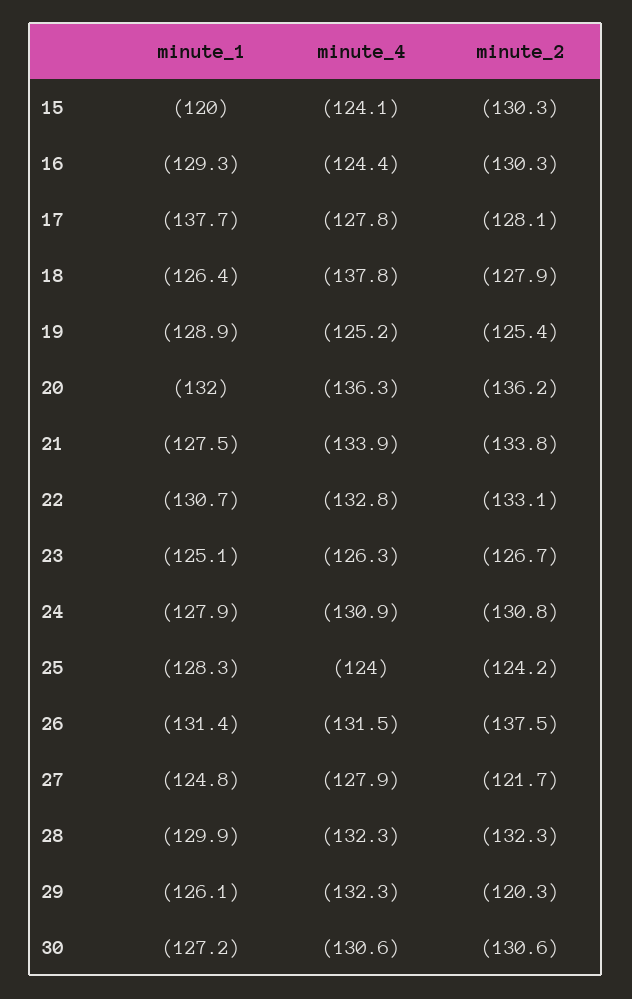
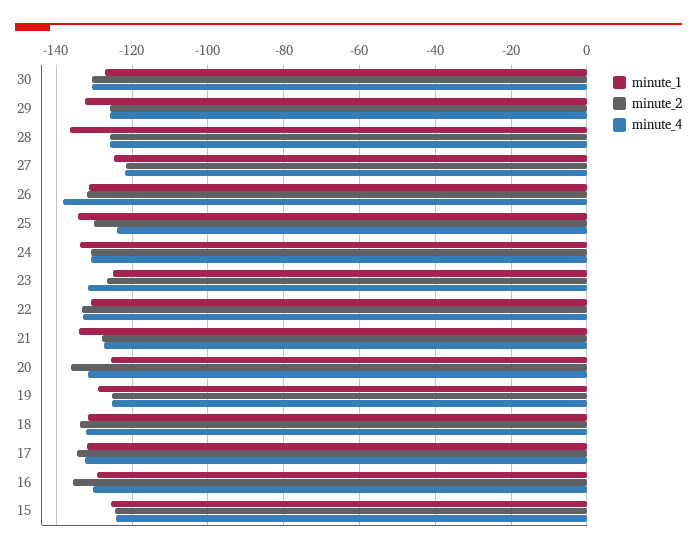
  {
    "minute_1": {
-     "15": -120,
+     "15": -126,
      "16": -129.3,
-     "17": -137.7,
+     "17": -132,
-     "18": -126.4,
+     "18": -132,
      "19": -128.9,
-     "20": -132,
+     "20": -126,
-     "21": -127.5,
+     "21": -134,
      "22": -130.7,
      "23": -125.1,
-     "24": -127.9,
+     "24": -134,
-     "25": -128.3,
+     "25": -134,
      "26": -131.4,
      "27": -124.8,
-     "28": -129.9,
+     "28": -136,
-     "29": -126.1,
+     "29": -132,
      "30": -127.2
    },
    "minute_4": {
      "15": -124.1,
-     "16": -124.4,
+     "16": -130,
-     "17": -127.8,
+     "17": -132,
-     "18": -137.8,
+     "18": -132,
      "19": -125.2,
-     "20": -136.3,
+     "20": -132,
-     "21": -133.9,
+     "21": -128,
      "22": -132.8,
-     "23": -126.3,
+     "23": -132,
      "24": -130.9,
      "25": -124,
-     "26": -131.5,
+     "26": -138,
-     "27": -127.9,
+     "27": -122,
-     "28": -132.3,
+     "28": -126,
-     "29": -132.3,
+     "29": -126,
      "30": -130.6
    },
    "minute_2": {
-     "15": -130.3,
+     "15": -124,
-     "16": -130.3,
+     "16": -136,
-     "17": -128.1,
+     "17": -134,
-     "18": -127.9,
+     "18": -134,
      "19": -125.4,
      "20": -136.2,
-     "21": -133.8,
+     "21": -128,
      "22": -133.1,
      "23": -126.7,
      "24": -130.8,
-     "25": -124.2,
+     "25": -130,
-     "26": -137.5,
+     "26": -132,
      "27": -121.7,
-     "28": -132.3,
+     "28": -126,
-     "29": -120.3,
+     "29": -126,
      "30": -130.6
    }
  }

